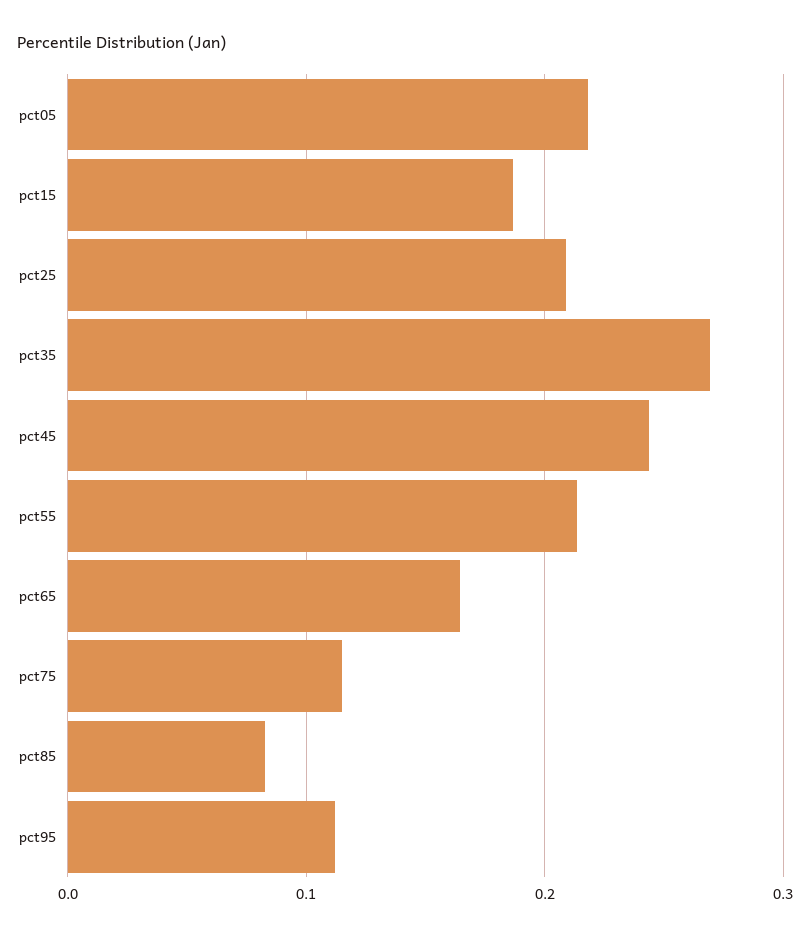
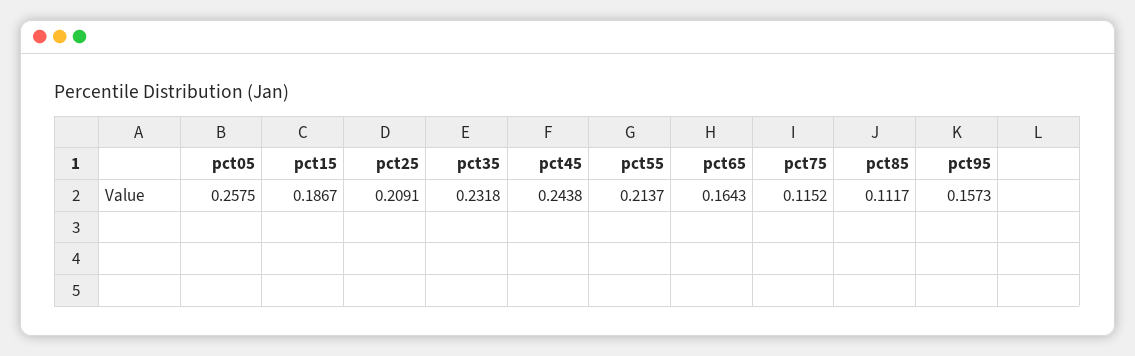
  {
-   "pct05": 0.22,
+   "pct05": 0.2575,
    "pct15": 0.1867,
    "pct25": 0.2091,
-   "pct35": 0.27,
+   "pct35": 0.2318,
    "pct45": 0.2438,
    "pct55": 0.2137,
    "pct65": 0.1643,
    "pct75": 0.1152,
-   "pct85": 0.08,
+   "pct85": 0.1117,
-   "pct95": 0.11
+   "pct95": 0.1573
  }

